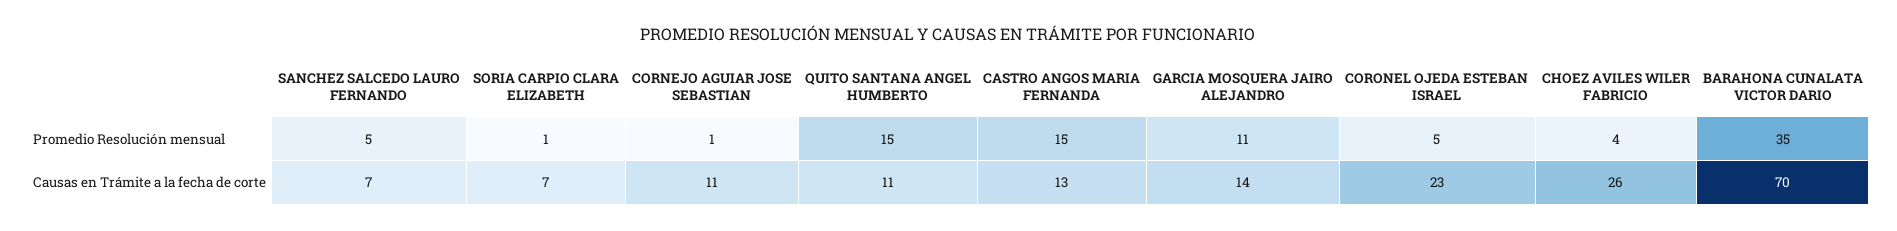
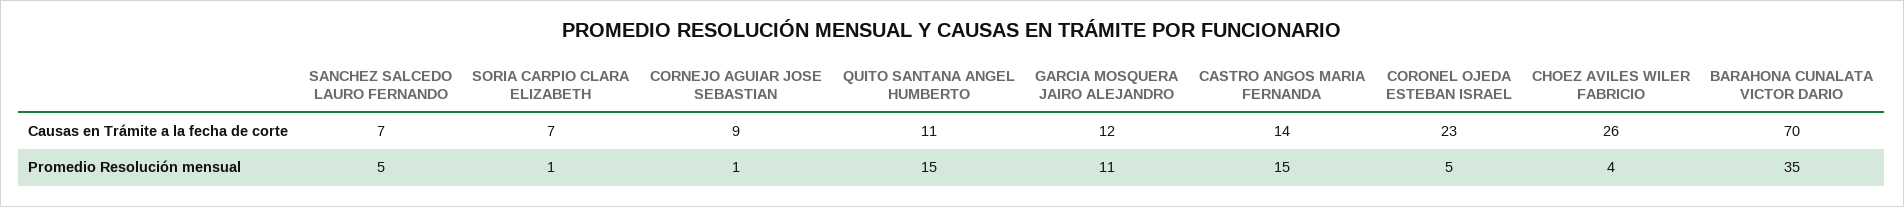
  {
    "SANCHEZ SALCEDO LAURO FERNANDO": {
      "Promedio Resolución mensual": 5,
      "Causas en Trámite a la fecha de corte": 7
    },
    "SORIA CARPIO CLARA ELIZABETH": {
      "Promedio Resolución mensual": 1,
      "Causas en Trámite a la fecha de corte": 7
    },
    "CORNEJO AGUIAR JOSE SEBASTIAN": {
      "Promedio Resolución mensual": 1,
-     "Causas en Trámite a la fecha de corte": 11
+     "Causas en Trámite a la fecha de corte": 9
    },
    "QUITO SANTANA ANGEL HUMBERTO": {
      "Promedio Resolución mensual": 15,
      "Causas en Trámite a la fecha de corte": 11
    },
    "CASTRO ANGOS MARIA FERNANDA": {
      "Promedio Resolución mensual": 15,
-     "Causas en Trámite a la fecha de corte": 13
+     "Causas en Trámite a la fecha de corte": 14
    },
    "GARCIA MOSQUERA JAIRO ALEJANDRO": {
      "Promedio Resolución mensual": 11,
-     "Causas en Trámite a la fecha de corte": 14
+     "Causas en Trámite a la fecha de corte": 12
    },
    "CORONEL OJEDA ESTEBAN ISRAEL": {
      "Promedio Resolución mensual": 5,
      "Causas en Trámite a la fecha de corte": 23
    },
    "CHOEZ AVILES WILER FABRICIO": {
      "Promedio Resolución mensual": 4,
      "Causas en Trámite a la fecha de corte": 26
    },
    "BARAHONA CUNALATA VICTOR DARIO": {
      "Promedio Resolución mensual": 35,
      "Causas en Trámite a la fecha de corte": 70
    }
  }

